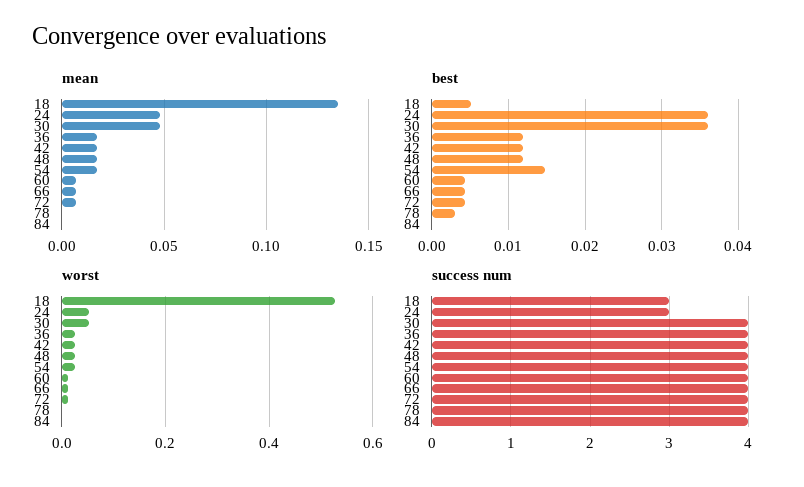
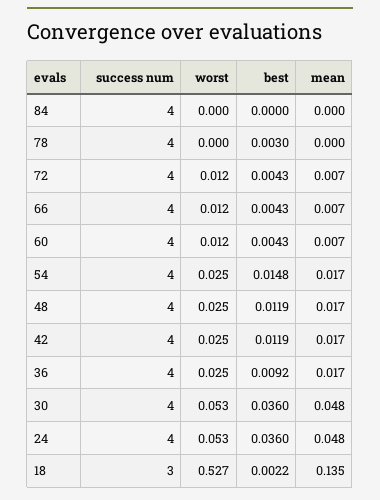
  {
    "mean": {
      "18": 0.135,
      "24": 0.048,
      "30": 0.048,
      "36": 0.017,
      "42": 0.017,
      "48": 0.017,
      "54": 0.017,
      "60": 0.007,
      "66": 0.007,
      "72": 0.007,
      "78": 0,
      "84": 0
    },
    "best": {
-     "18": 0.005,
+     "18": 0.0022,
      "24": 0.036,
      "30": 0.036,
-     "36": 0.012,
+     "36": 0.0092,
      "42": 0.0119,
      "48": 0.0119,
      "54": 0.0148,
      "60": 0.0043,
      "66": 0.0043,
      "72": 0.0043,
      "78": 0.003,
      "84": 0
    },
    "worst": {
      "18": 0.527,
      "24": 0.053,
      "30": 0.053,
      "36": 0.025,
      "42": 0.025,
      "48": 0.025,
      "54": 0.025,
      "60": 0.012,
      "66": 0.012,
      "72": 0.012,
      "78": 0,
      "84": 0
    },
    "success num": {
      "18": 3,
-     "24": 3,
+     "24": 4,
      "30": 4,
      "36": 4,
      "42": 4,
      "48": 4,
      "54": 4,
      "60": 4,
      "66": 4,
      "72": 4,
      "78": 4,
      "84": 4
    }
  }

